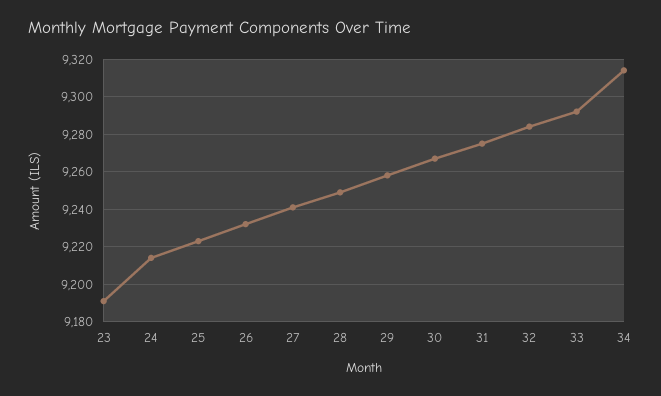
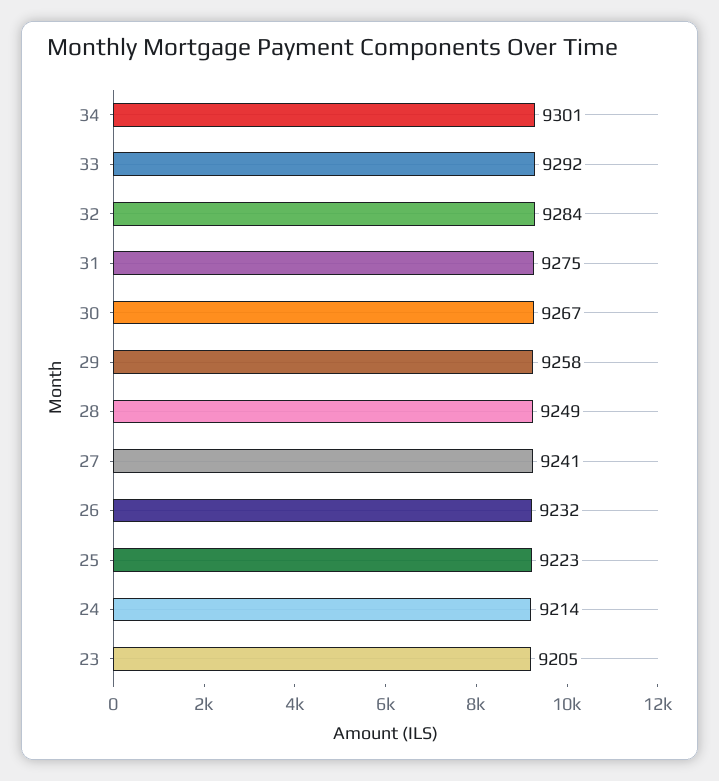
  {
-   "23": 9190,
+   "23": 9205,
    "24": 9214,
    "25": 9223,
    "26": 9232,
    "27": 9241,
    "28": 9249,
    "29": 9258,
    "30": 9267,
    "31": 9275,
    "32": 9284,
    "33": 9292,
-   "34": 9315
+   "34": 9301
  }

